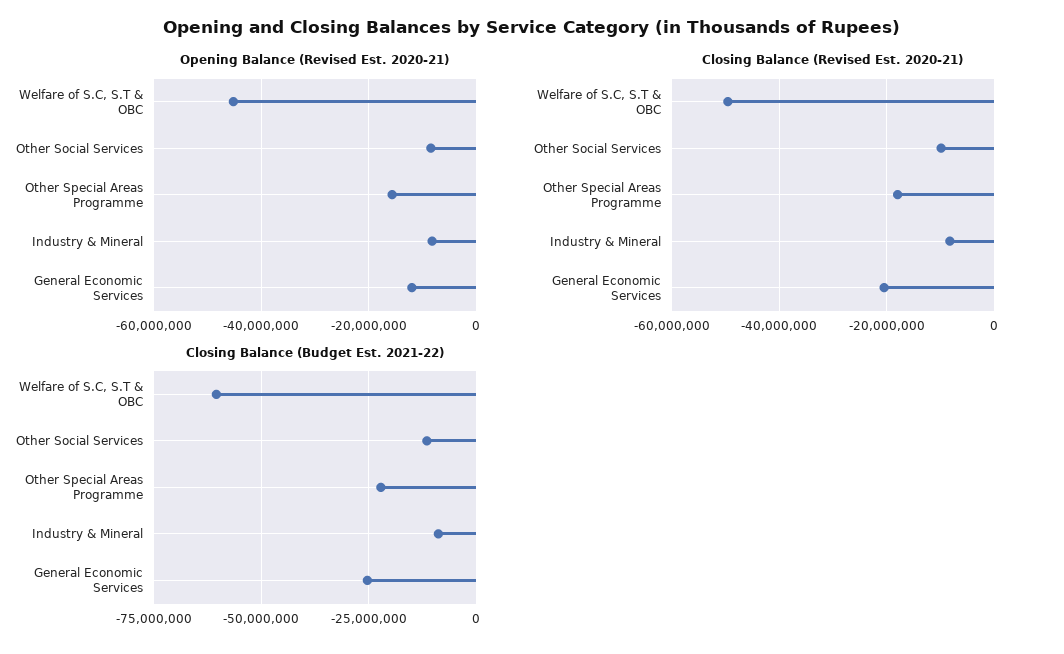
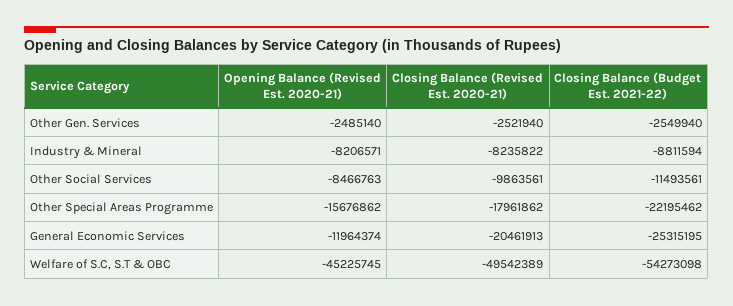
  {
    "Opening Balance (Revised Est. 2020-21)": {
      "Welfare of S.C, S.T & OBC": -45225745,
      "Other Social Services": -8466763,
      "Other Special Areas Programme": -15676862,
      "Industry & Mineral": -8206571,
-     "General Economic Services": -11964374
+     "General Economic Services": -11964374,
+     "Other Gen. Services": -2485140
    },
    "Closing Balance (Revised Est. 2020-21)": {
      "Welfare of S.C, S.T & OBC": -49542389,
      "Other Social Services": -9863561,
      "Other Special Areas Programme": -17961862,
      "Industry & Mineral": -8235822,
-     "General Economic Services": -20461913
+     "General Economic Services": -20461913,
+     "Other Gen. Services": -2521940
    },
    "Closing Balance (Budget Est. 2021-22)": {
-     "Welfare of S.C, S.T & OBC": -60000000,
+     "Welfare of S.C, S.T & OBC": -54273098,
      "Other Social Services": -11493561,
      "Other Special Areas Programme": -22195462,
      "Industry & Mineral": -8811594,
-     "General Economic Services": -25315195
+     "General Economic Services": -25315195,
+     "Other Gen. Services": -2549940
    }
  }

